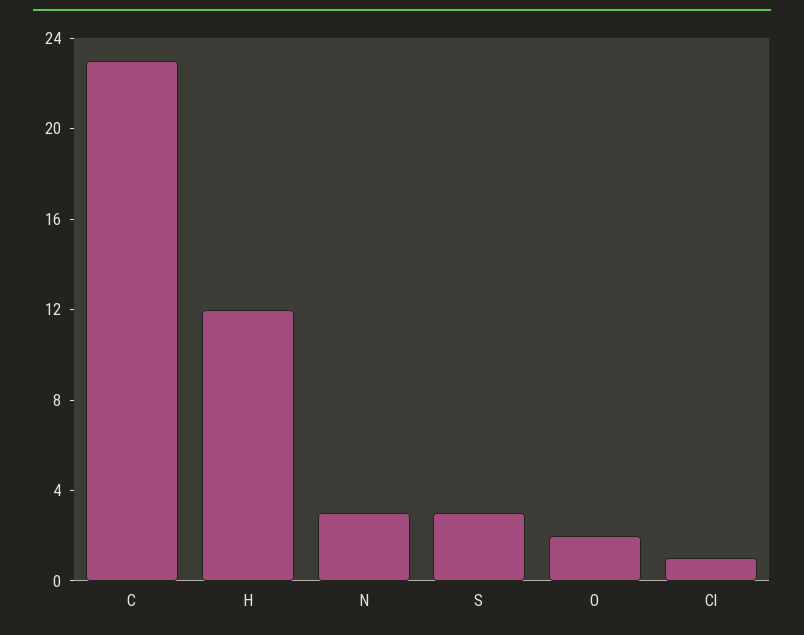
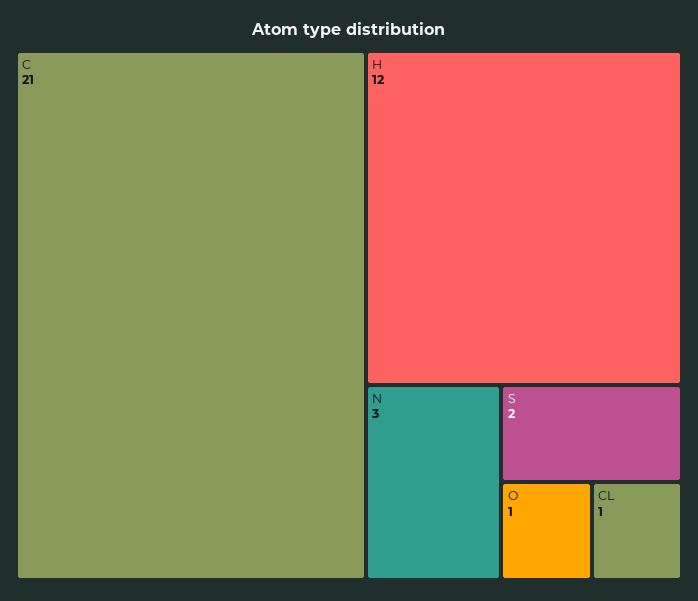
  {
-   "C": 23,
+   "C": 21,
    "H": 12,
    "N": 3,
-   "S": 3,
+   "S": 2,
-   "O": 2,
+   "O": 1,
    "Cl": 1
  }

